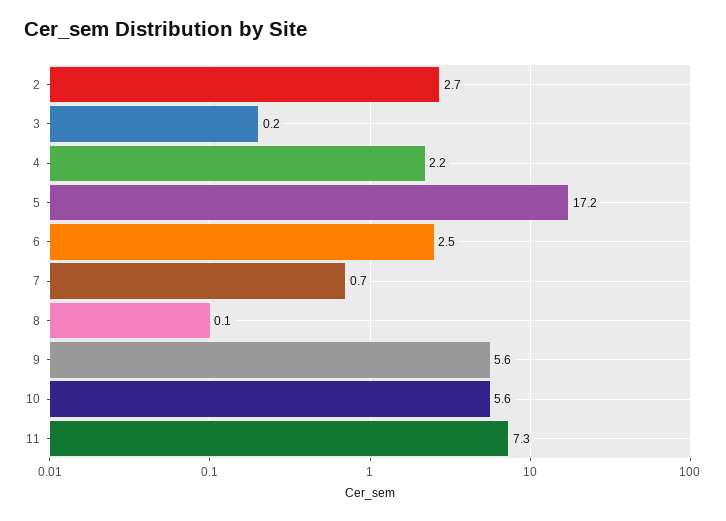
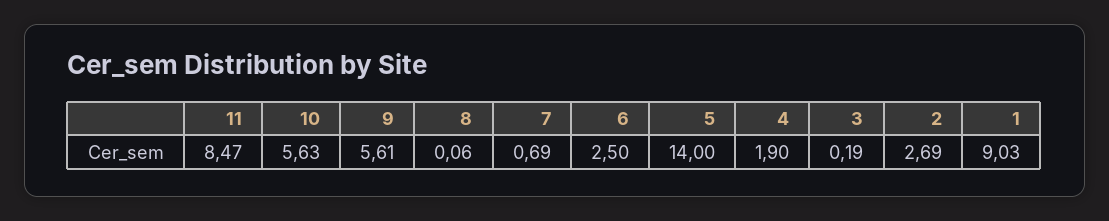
  {
    "2": 2.69,
    "3": 0.19,
-   "4": 2.2,
+   "4": 1.9,
-   "5": 17.2,
+   "5": 14,
    "6": 2.5,
    "7": 0.69,
    "8": 0.06,
    "9": 5.61,
    "10": 5.63,
-   "11": 7.3
+   "11": 8.47,
+   "1": 9.03
  }

